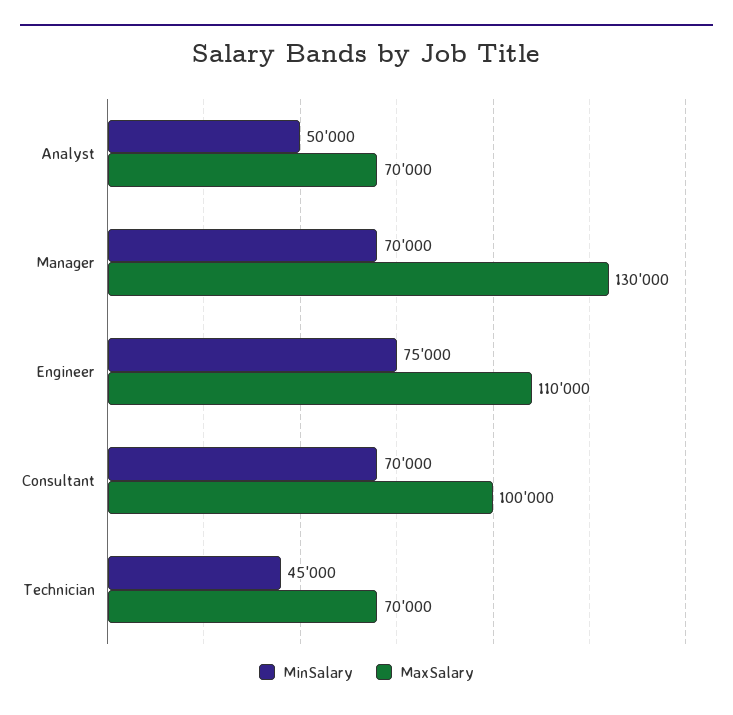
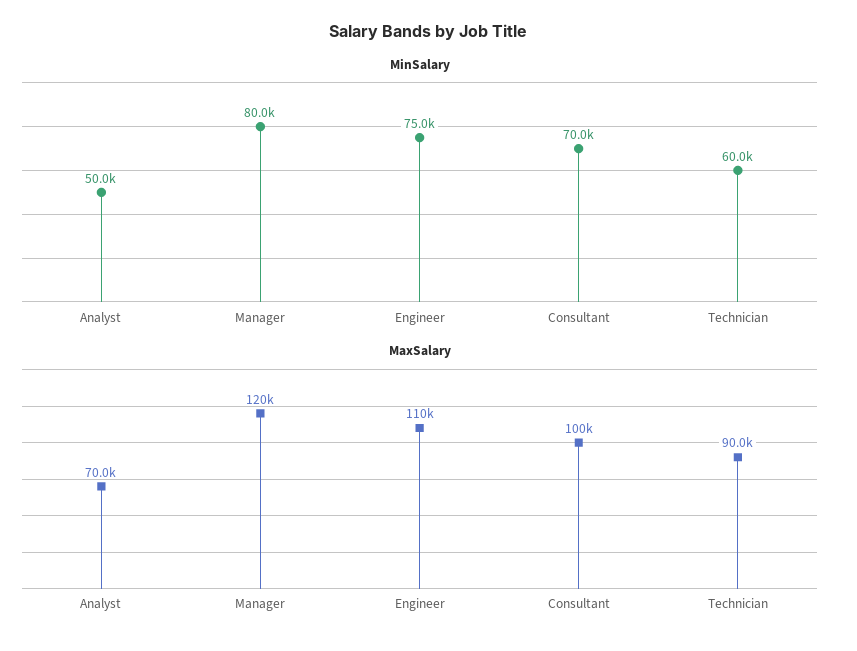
  {
    "MinSalary": {
      "Analyst": 50000,
-     "Manager": 70000,
+     "Manager": 80000,
      "Engineer": 75000,
      "Consultant": 70000,
-     "Technician": 45000
+     "Technician": 60000
    },
    "MaxSalary": {
      "Analyst": 70000,
-     "Manager": 130000,
+     "Manager": 120000,
      "Engineer": 110000,
      "Consultant": 100000,
-     "Technician": 70000
+     "Technician": 90000
    }
  }

